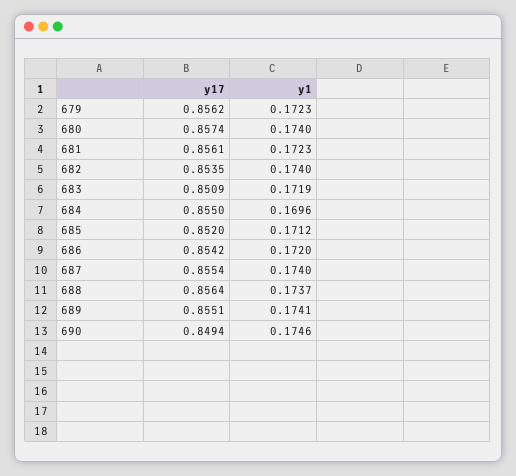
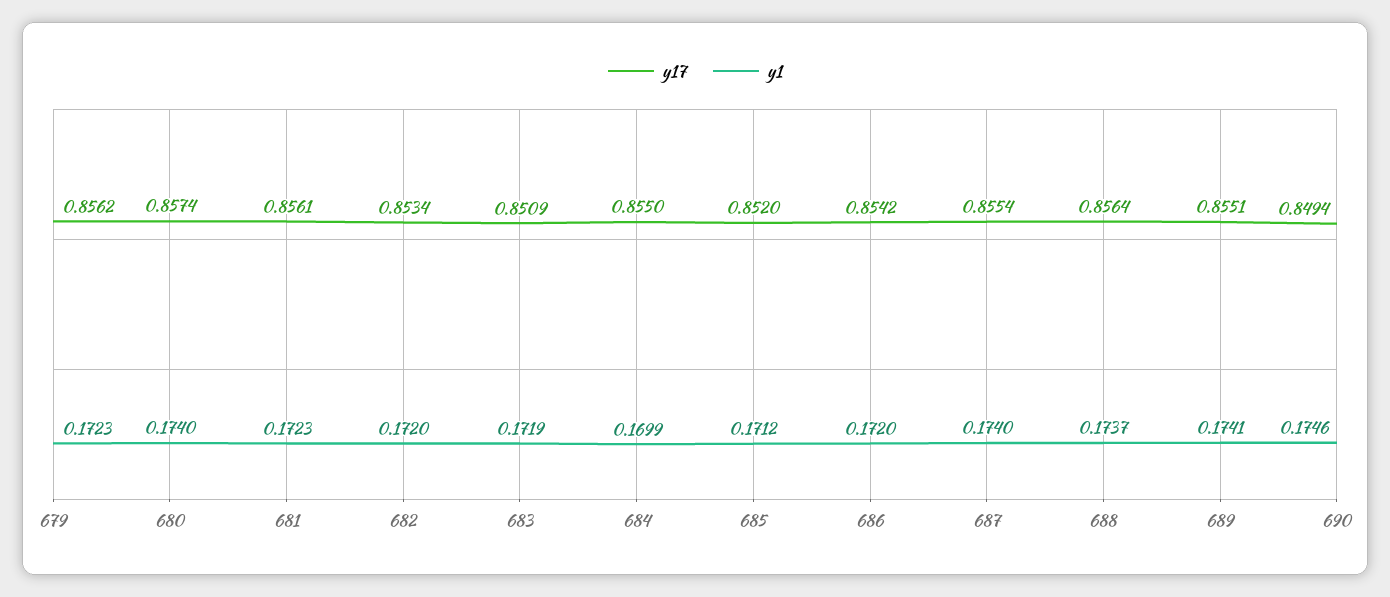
  {
    "y17": {
      "679": 0.8562,
      "680": 0.8574,
      "681": 0.8561,
-     "682": 0.8535,
+     "682": 0.8534,
      "683": 0.8509,
      "684": 0.855,
      "685": 0.852,
      "686": 0.8542,
      "687": 0.8554,
      "688": 0.8564,
      "689": 0.8551,
      "690": 0.8494
    },
    "y1": {
      "679": 0.1723,
      "680": 0.174,
      "681": 0.1723,
-     "682": 0.174,
+     "682": 0.172,
      "683": 0.1719,
-     "684": 0.1696,
+     "684": 0.1699,
      "685": 0.1712,
      "686": 0.172,
      "687": 0.174,
      "688": 0.1737,
      "689": 0.1741,
      "690": 0.1746
    }
  }

